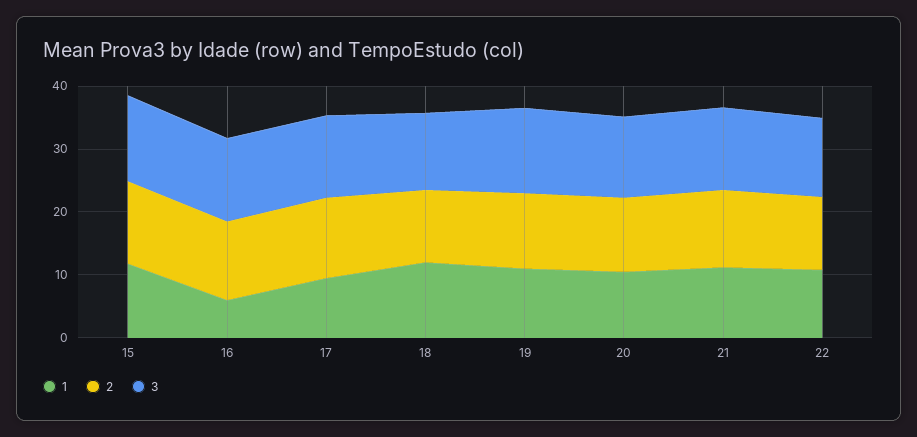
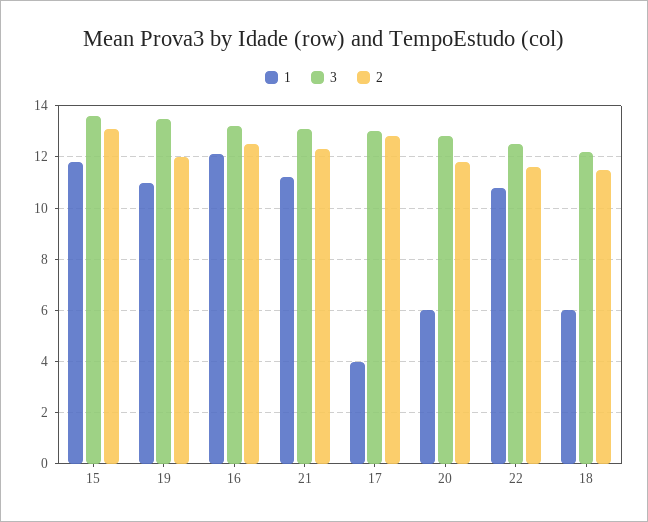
  {
    "1": {
      "15": 12,
-     "16": 6,
+     "16": 12,
-     "17": 10,
+     "17": 4,
-     "18": 12,
+     "18": 6,
      "19": 11,
-     "20": 10,
+     "20": 6,
      "21": 11,
      "22": 11
    },
    "2": {
      "15": 13,
      "16": 12.5,
      "17": 13,
      "18": 11.5,
      "19": 12,
      "20": 12,
      "21": 12.5,
      "22": 11.5
    },
    "3": {
      "15": 13.5,
      "16": 13,
      "17": 13,
      "18": 12,
      "19": 13.5,
      "20": 13,
      "21": 13,
      "22": 12.5
    }
  }

